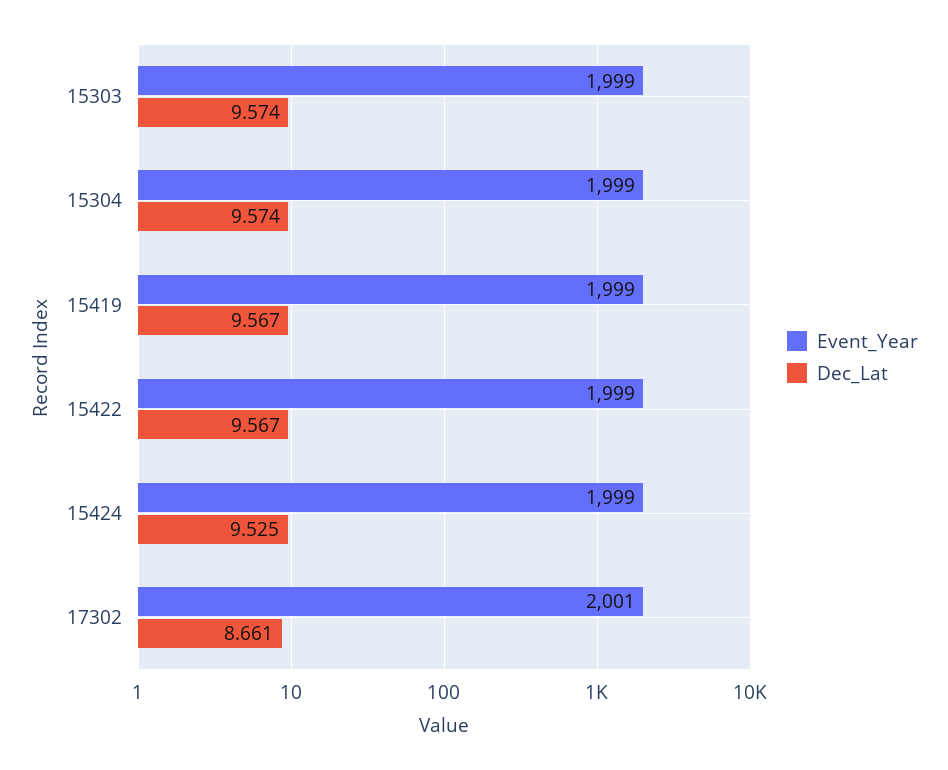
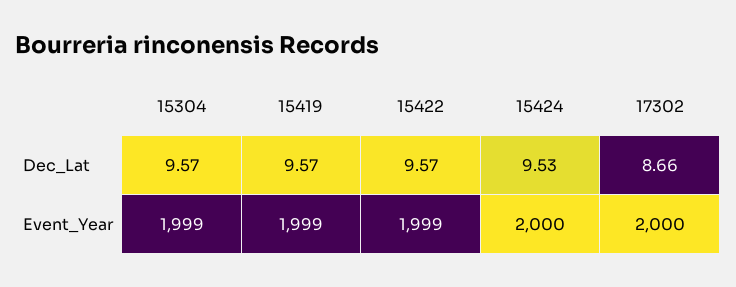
  {
    "Event_Year": {
-     "15303": 1999,
      "15304": 1999,
      "15419": 1999,
      "15422": 1999,
-     "15424": 1999,
+     "15424": 2000,
-     "17302": 2001
+     "17302": 2000
    },
    "Dec_Lat": {
-     "15303": 9.574,
      "15304": 9.574,
      "15419": 9.567,
      "15422": 9.567,
      "15424": 9.525,
      "17302": 8.661
    }
  }

